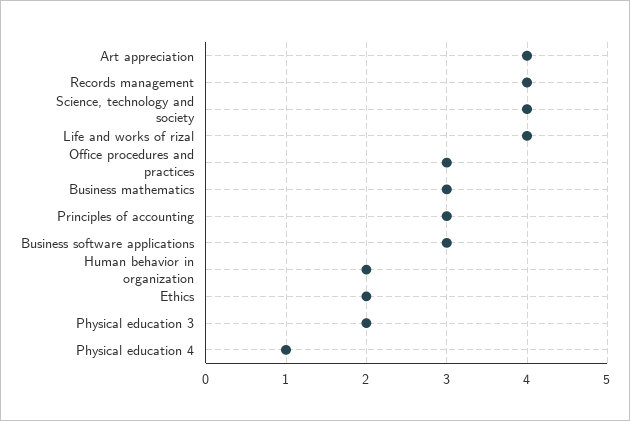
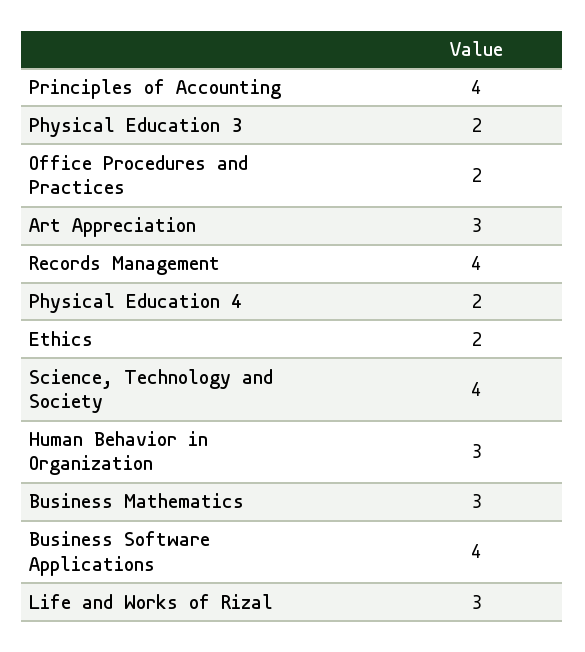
  {
-   "Art appreciation": 4,
+   "Art appreciation": 3,
    "Records management": 4,
    "Science, technology and society": 4,
-   "Life and works of rizal": 4,
+   "Life and works of rizal": 3,
-   "Office procedures and practices": 3,
+   "Office procedures and practices": 2,
    "Business mathematics": 3,
-   "Principles of accounting": 3,
+   "Principles of accounting": 4,
-   "Business software applications": 3,
+   "Business software applications": 4,
-   "Human behavior in organization": 2,
+   "Human behavior in organization": 3,
    "Ethics": 2,
    "Physical education 3": 2,
-   "Physical education 4": 1
+   "Physical education 4": 2
  }

